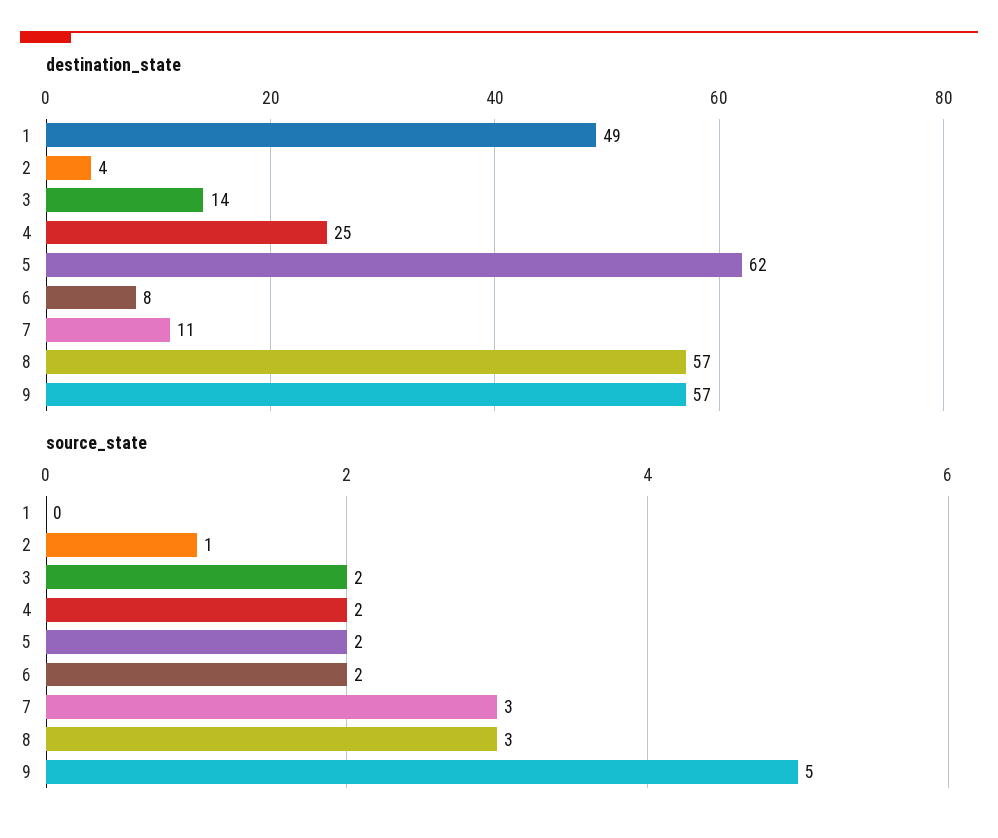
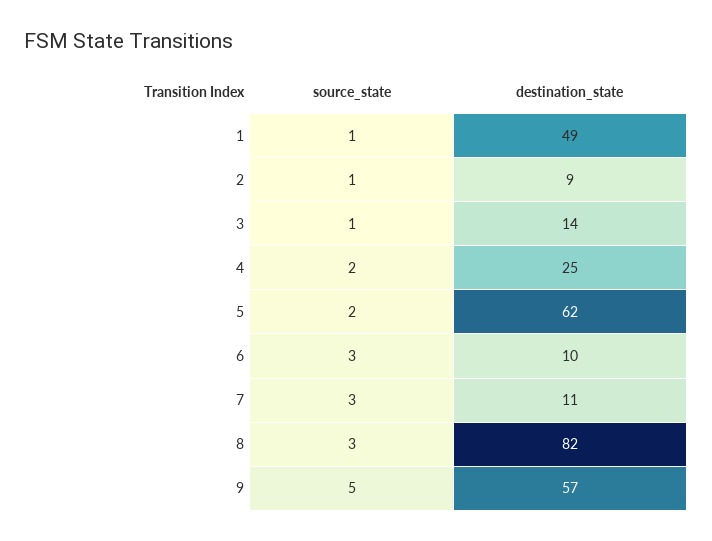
  {
    "destination_state": {
      "1": 49,
-     "2": 4,
+     "2": 9,
      "3": 14,
      "4": 25,
      "5": 62,
-     "6": 8,
+     "6": 10,
      "7": 11,
-     "8": 57,
+     "8": 82,
      "9": 57
    },
    "source_state": {
-     "1": 0,
+     "1": 1,
      "2": 1,
-     "3": 2,
+     "3": 1,
      "4": 2,
      "5": 2,
-     "6": 2,
+     "6": 3,
      "7": 3,
      "8": 3,
      "9": 5
    }
  }

